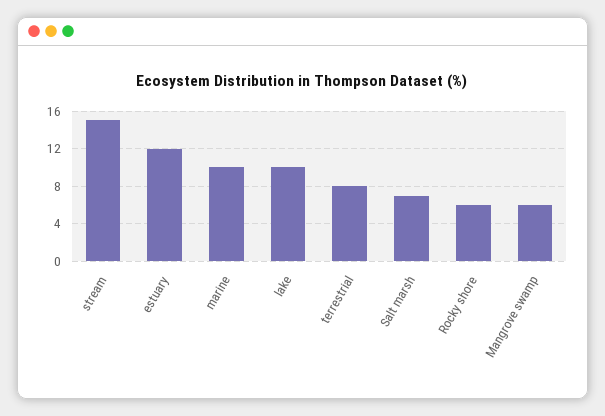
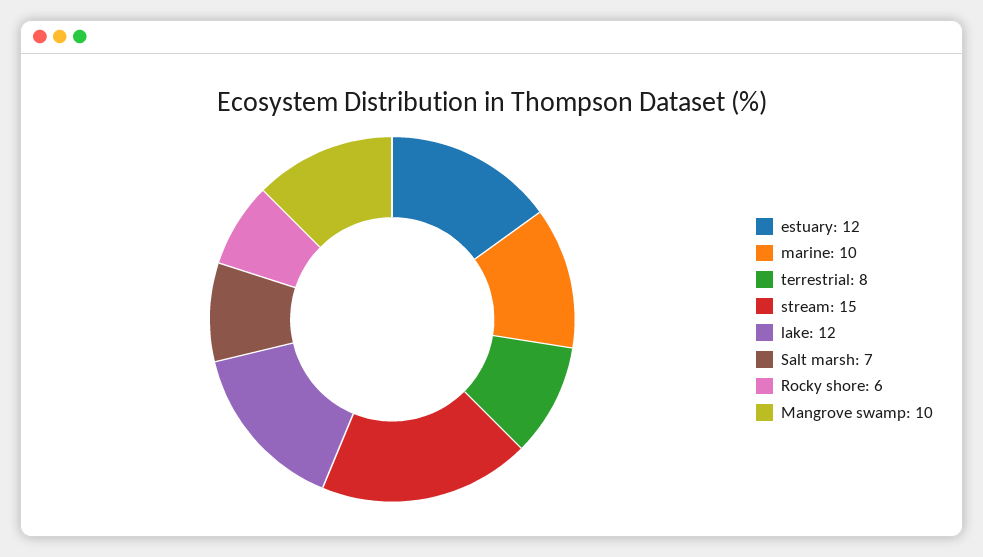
  {
    "stream": 15,
    "estuary": 12,
    "marine": 10,
-   "lake": 10,
+   "lake": 12,
    "terrestrial": 8,
    "Salt marsh": 7,
    "Rocky shore": 6,
-   "Mangrove swamp": 6
+   "Mangrove swamp": 10
  }

